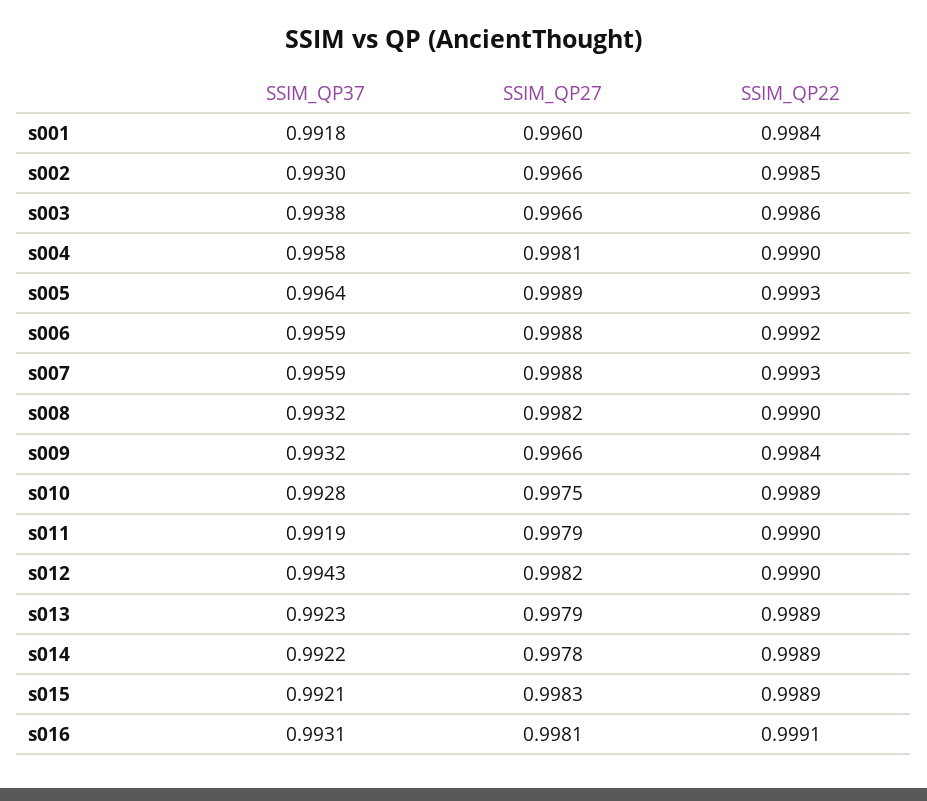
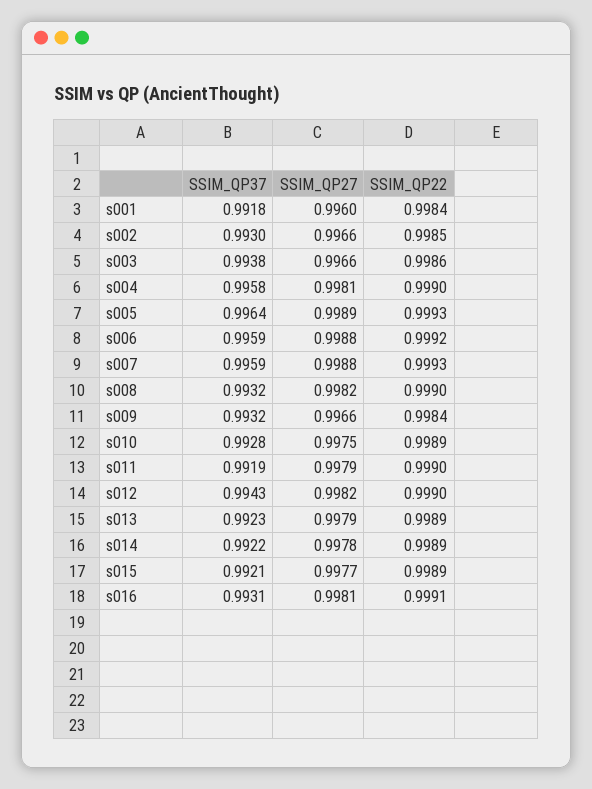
  {
    "SSIM_QP37": {
      "s001": 0.9918,
      "s002": 0.993,
      "s003": 0.9938,
      "s004": 0.9958,
      "s005": 0.9964,
      "s006": 0.9959,
      "s007": 0.9959,
      "s008": 0.9932,
      "s009": 0.9932,
      "s010": 0.9928,
      "s011": 0.9919,
      "s012": 0.9943,
      "s013": 0.9923,
      "s014": 0.9922,
      "s015": 0.9921,
      "s016": 0.9931
    },
    "SSIM_QP27": {
      "s001": 0.996,
      "s002": 0.9966,
      "s003": 0.9966,
      "s004": 0.9981,
      "s005": 0.9989,
      "s006": 0.9988,
      "s007": 0.9988,
      "s008": 0.9982,
      "s009": 0.9966,
      "s010": 0.9975,
      "s011": 0.9979,
      "s012": 0.9982,
      "s013": 0.9979,
      "s014": 0.9978,
-     "s015": 0.9983,
+     "s015": 0.9977,
      "s016": 0.9981
    },
    "SSIM_QP22": {
      "s001": 0.9984,
      "s002": 0.9985,
      "s003": 0.9986,
      "s004": 0.999,
      "s005": 0.9993,
      "s006": 0.9992,
      "s007": 0.9993,
      "s008": 0.999,
      "s009": 0.9984,
      "s010": 0.9989,
      "s011": 0.999,
      "s012": 0.999,
      "s013": 0.9989,
      "s014": 0.9989,
      "s015": 0.9989,
      "s016": 0.9991
    }
  }

